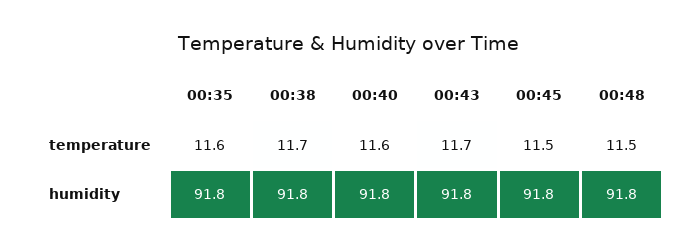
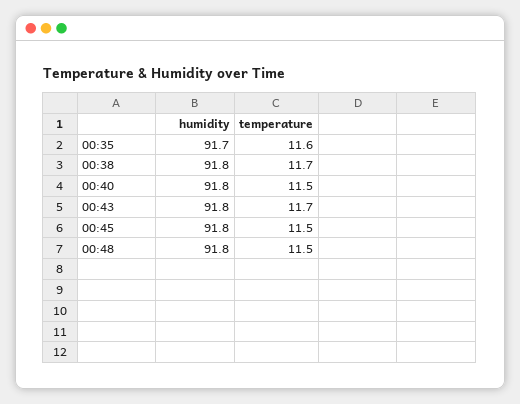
  {
    "00:35": {
      "temperature": 11.6,
-     "humidity": 91.8
+     "humidity": 91.7
    },
    "00:38": {
      "temperature": 11.7,
      "humidity": 91.8
    },
    "00:40": {
-     "temperature": 11.6,
+     "temperature": 11.5,
      "humidity": 91.8
    },
    "00:43": {
      "temperature": 11.7,
      "humidity": 91.8
    },
    "00:45": {
      "temperature": 11.5,
      "humidity": 91.8
    },
    "00:48": {
      "temperature": 11.5,
      "humidity": 91.8
    }
  }

